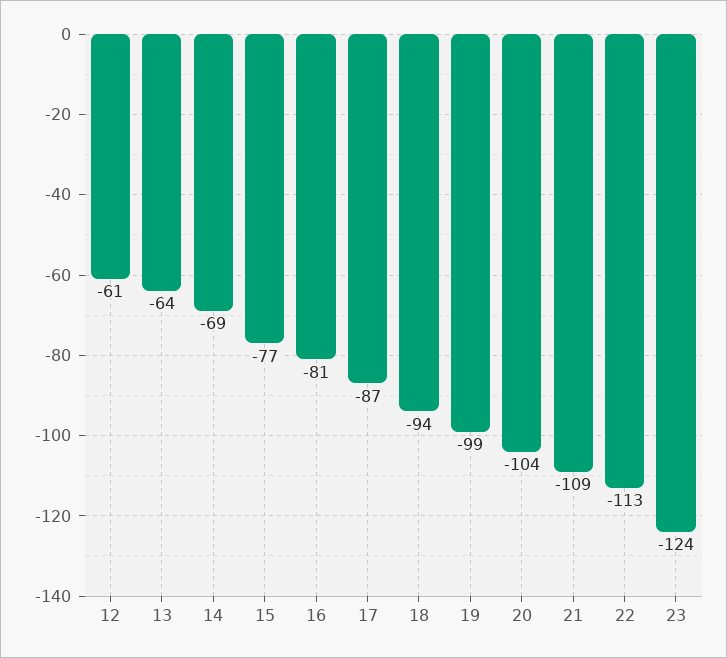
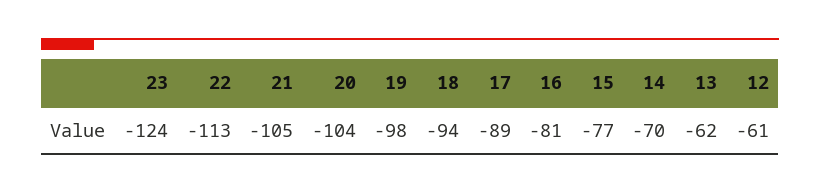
  {
    "12": -61,
-   "13": -64,
+   "13": -62,
-   "14": -69,
+   "14": -70,
    "15": -77,
    "16": -81,
-   "17": -87,
+   "17": -89,
    "18": -94,
-   "19": -99,
+   "19": -98,
    "20": -104,
-   "21": -109,
+   "21": -105,
    "22": -113,
    "23": -124
  }

